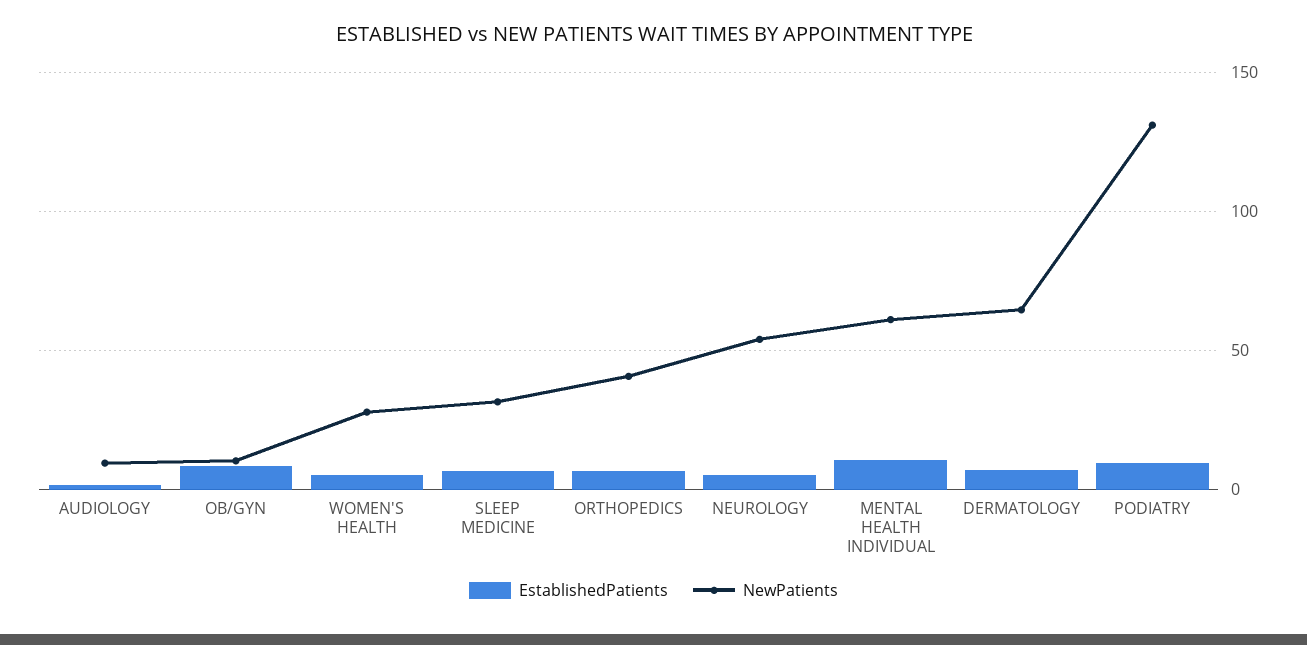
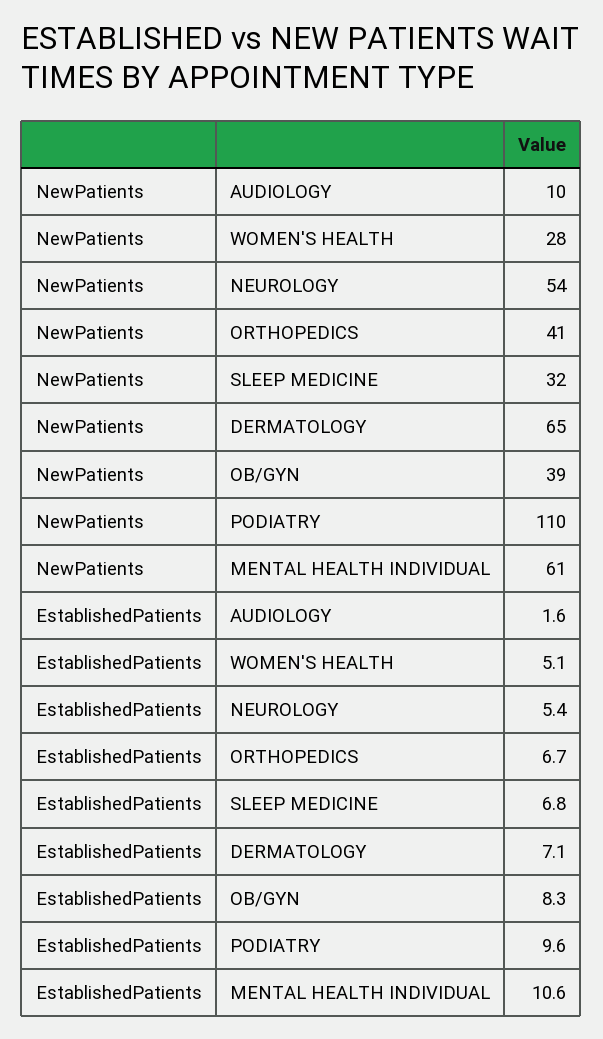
  {
    "EstablishedPatients": {
      "AUDIOLOGY": 1.6,
      "OB/GYN": 8.3,
      "WOMEN'S HEALTH": 5.1,
      "SLEEP MEDICINE": 6.8,
      "ORTHOPEDICS": 6.7,
      "NEUROLOGY": 5.4,
      "MENTAL HEALTH INDIVIDUAL": 10.6,
      "DERMATOLOGY": 7.1,
      "PODIATRY": 9.6
    },
    "NewPatients": {
      "AUDIOLOGY": 10,
-     "OB/GYN": 10,
+     "OB/GYN": 39,
      "WOMEN'S HEALTH": 28,
      "SLEEP MEDICINE": 32,
      "ORTHOPEDICS": 41,
      "NEUROLOGY": 54,
      "MENTAL HEALTH INDIVIDUAL": 61,
      "DERMATOLOGY": 65,
-     "PODIATRY": 130
+     "PODIATRY": 110
    }
  }

